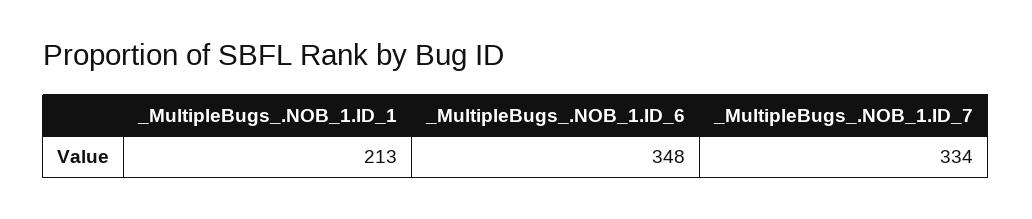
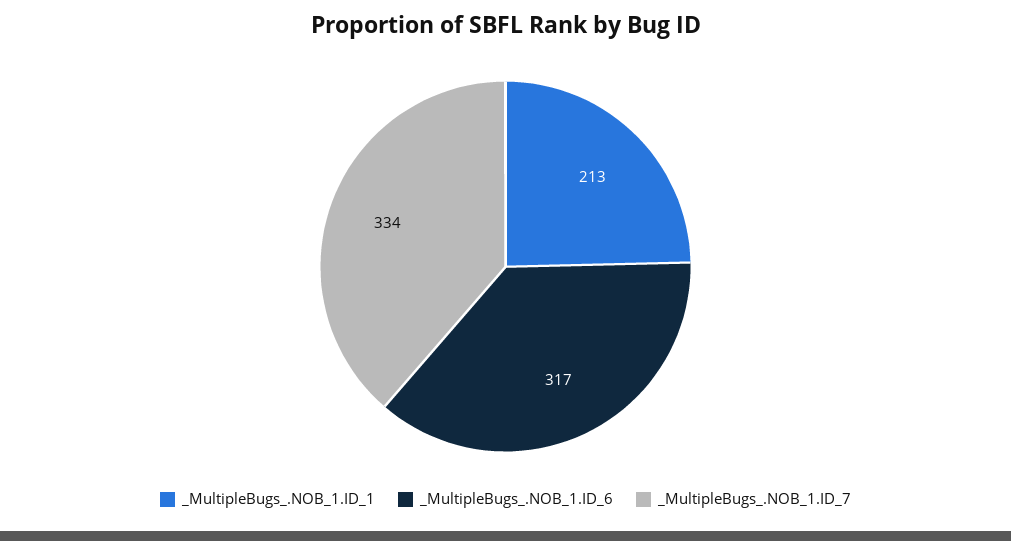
  {
    "_MultipleBugs_.NOB_1.ID_1": 213,
-   "_MultipleBugs_.NOB_1.ID_6": 348,
+   "_MultipleBugs_.NOB_1.ID_6": 317,
    "_MultipleBugs_.NOB_1.ID_7": 334
  }

